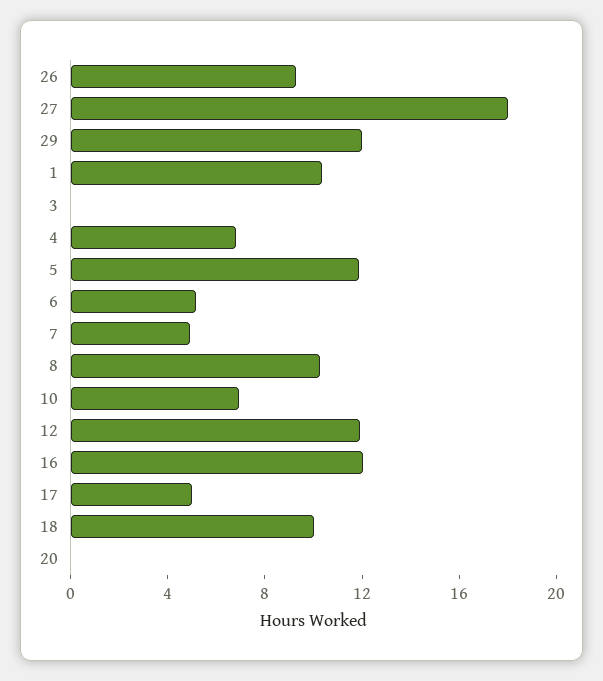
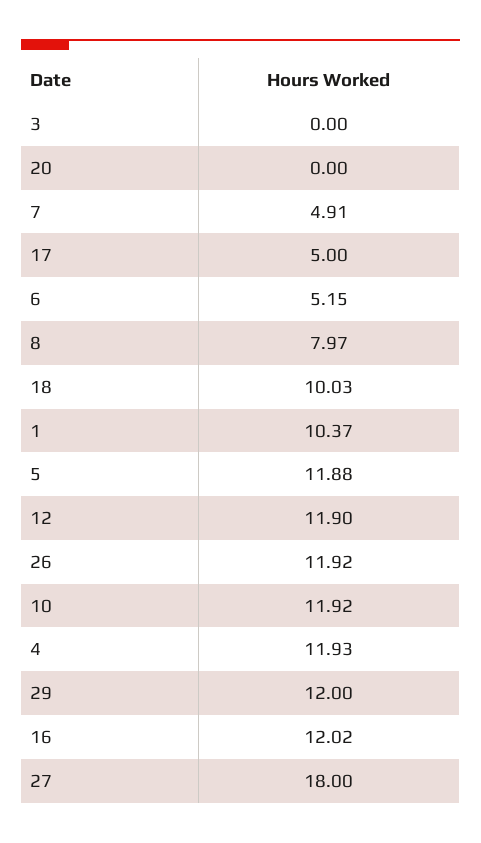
  {
-   "26": 9,
+   "26": 11.92,
    "27": 18,
    "29": 12,
    "1": 10.37,
    "3": 0,
-   "4": 7,
+   "4": 11.93,
    "5": 11.88,
    "6": 5.15,
    "7": 4.91,
-   "8": 10,
+   "8": 7.97,
-   "10": 7,
+   "10": 11.92,
    "12": 11.9,
    "16": 12.02,
    "17": 5,
    "18": 10.03,
    "20": 0
  }

